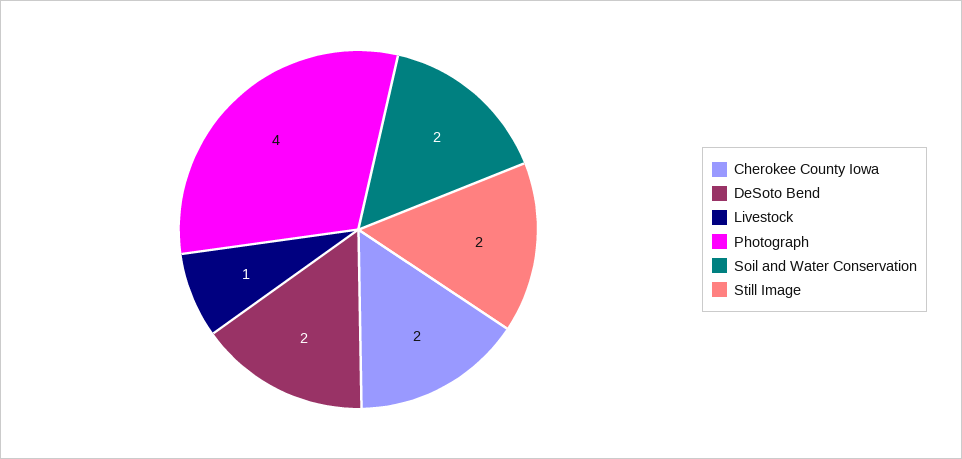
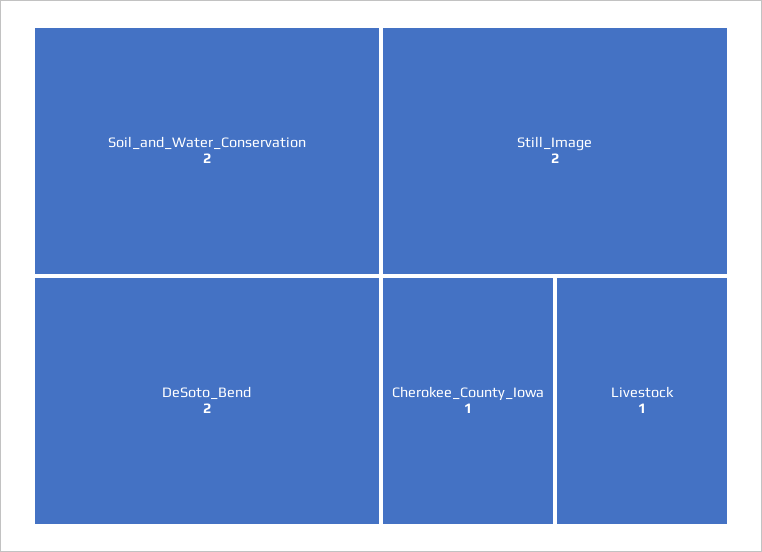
  {
-   "Cherokee County Iowa": 2,
+   "Cherokee County Iowa": 1,
    "DeSoto Bend": 2,
    "Livestock": 1,
-   "Photograph": 4,
    "Soil and Water Conservation": 2,
    "Still Image": 2
  }

